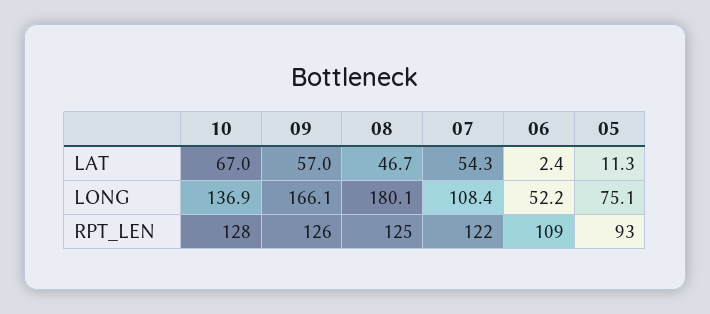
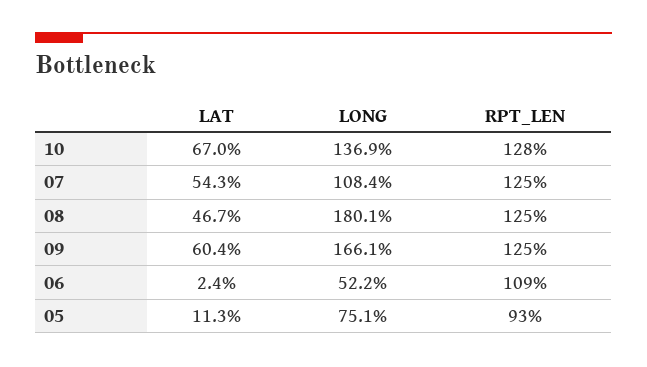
  {
    "10": {
      "LAT": 67,
      "LONG": 136.9,
      "RPT_LEN": 128
    },
    "09": {
-     "LAT": 57,
+     "LAT": 60.4,
      "LONG": 166.1,
-     "RPT_LEN": 126
+     "RPT_LEN": 125
    },
    "08": {
      "LAT": 46.7,
      "LONG": 180.1,
      "RPT_LEN": 125
    },
    "07": {
      "LAT": 54.3,
      "LONG": 108.4,
-     "RPT_LEN": 122
+     "RPT_LEN": 125
    },
    "06": {
      "LAT": 2.4,
      "LONG": 52.2,
      "RPT_LEN": 109
    },
    "05": {
      "LAT": 11.3,
      "LONG": 75.1,
      "RPT_LEN": 93
    }
  }

